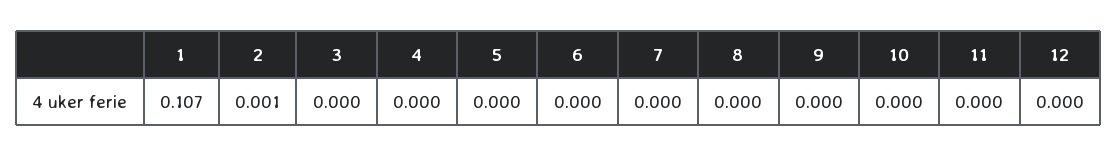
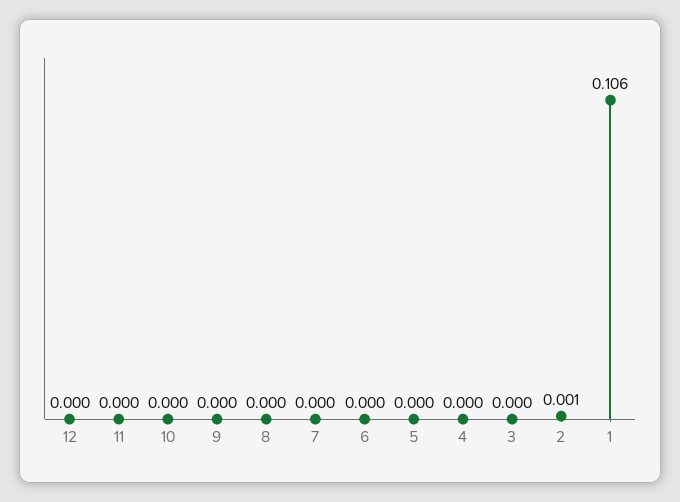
  {
-   "1": 0.107,
+   "1": 0.106,
    "2": 0.001,
    "3": 0,
    "4": 0,
    "5": 0,
    "6": 0,
    "7": 0,
    "8": 0,
    "9": 0,
    "10": 0,
    "11": 0,
    "12": 0
  }

